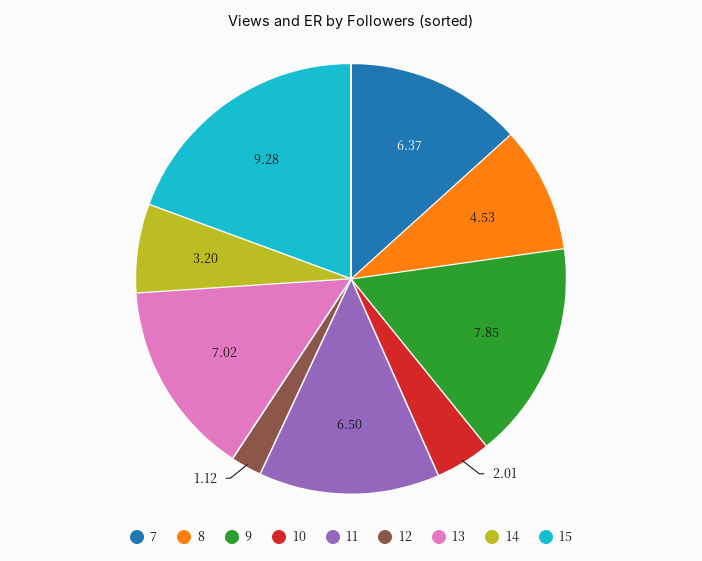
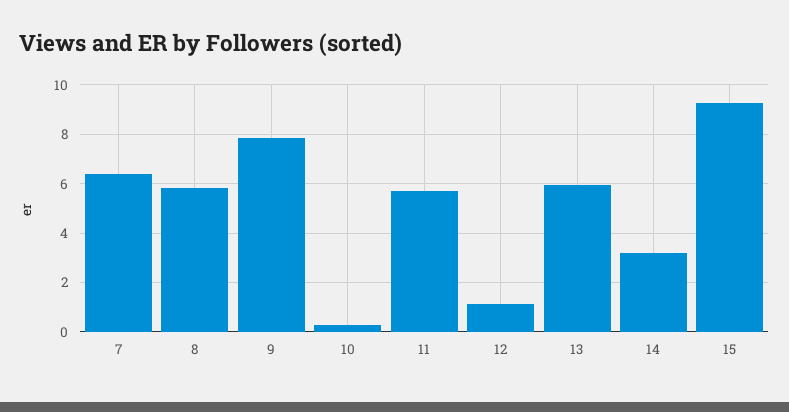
  {
    "7": 6.37,
-   "8": 4.53,
+   "8": 5.75,
    "9": 7.85,
-   "10": 2.01,
+   "10": 0.25,
-   "11": 6.5,
+   "11": 5.75,
    "12": 1.12,
-   "13": 7.02,
+   "13": 6,
    "14": 3.2,
    "15": 9.28
  }

